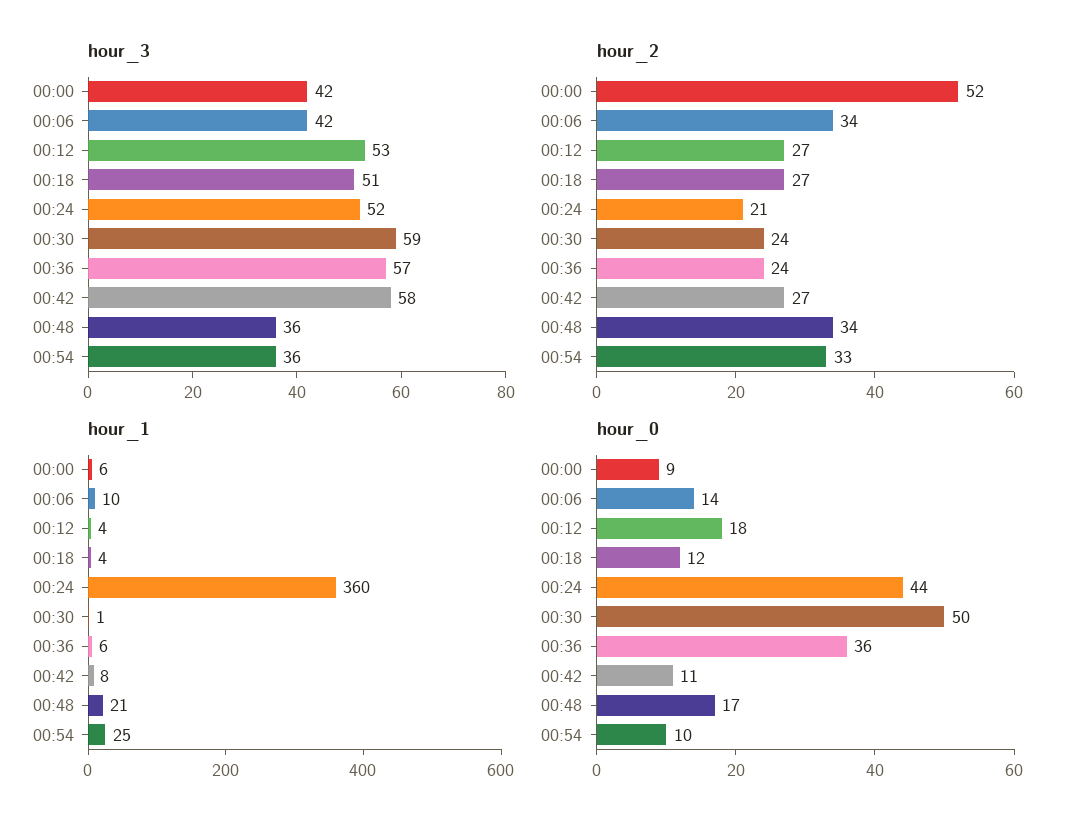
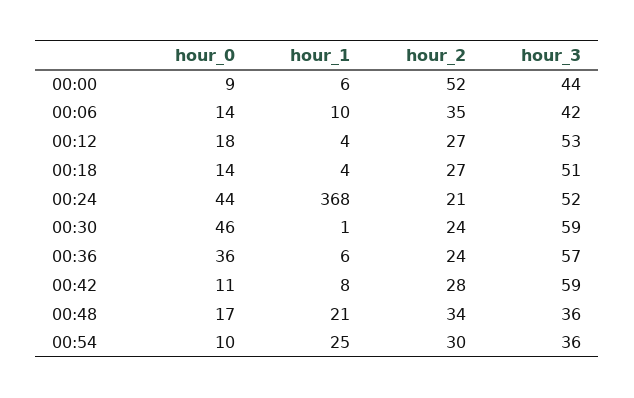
  {
    "hour_3": {
-     "00:00": 42,
+     "00:00": 44,
      "00:06": 42,
      "00:12": 53,
      "00:18": 51,
      "00:24": 52,
      "00:30": 59,
      "00:36": 57,
-     "00:42": 58,
+     "00:42": 59,
      "00:48": 36,
      "00:54": 36
    },
    "hour_2": {
      "00:00": 52,
-     "00:06": 34,
+     "00:06": 35,
      "00:12": 27,
      "00:18": 27,
      "00:24": 21,
      "00:30": 24,
      "00:36": 24,
-     "00:42": 27,
+     "00:42": 28,
      "00:48": 34,
-     "00:54": 33
+     "00:54": 30
    },
    "hour_1": {
      "00:00": 6,
      "00:06": 10,
      "00:12": 4,
      "00:18": 4,
-     "00:24": 360,
+     "00:24": 368,
      "00:30": 1,
      "00:36": 6,
      "00:42": 8,
      "00:48": 21,
      "00:54": 25
    },
    "hour_0": {
      "00:00": 9,
      "00:06": 14,
      "00:12": 18,
-     "00:18": 12,
+     "00:18": 14,
      "00:24": 44,
-     "00:30": 50,
+     "00:30": 46,
      "00:36": 36,
      "00:42": 11,
      "00:48": 17,
      "00:54": 10
    }
  }

